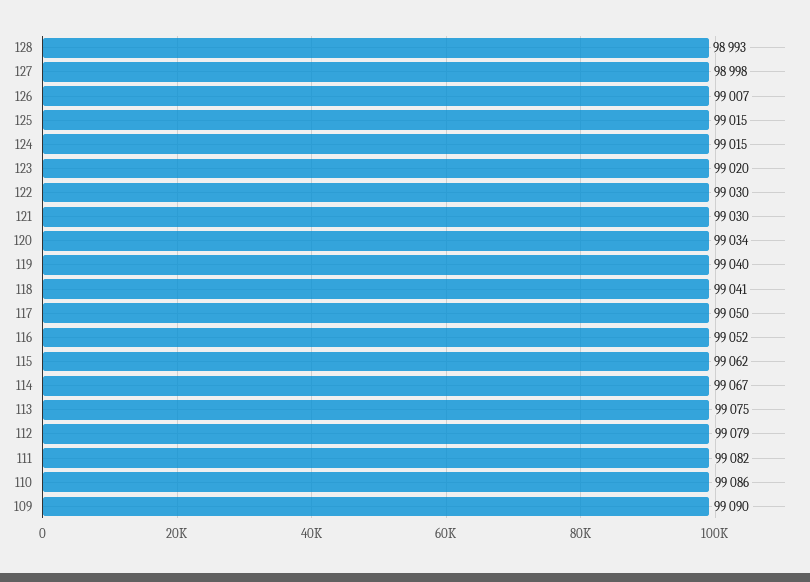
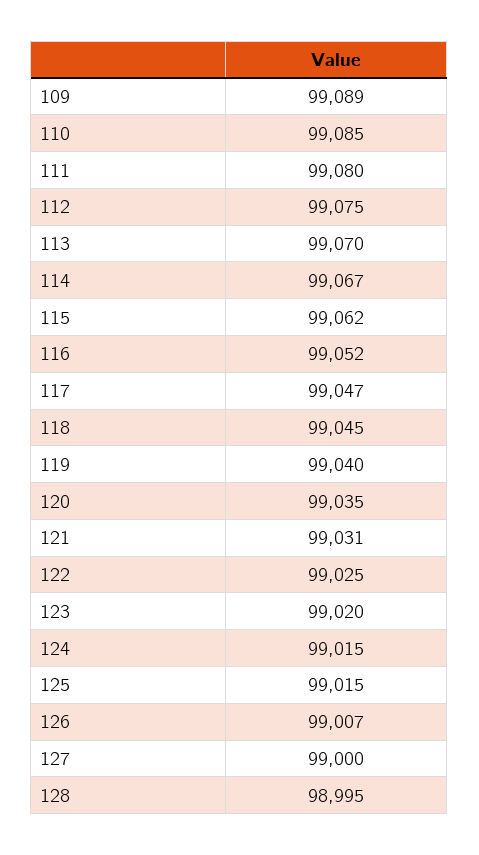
  {
-   "128": 98993,
+   "128": 98995,
-   "127": 98998,
+   "127": 99000,
    "126": 99007,
    "125": 99015,
    "124": 99015,
    "123": 99020,
-   "122": 99030,
+   "122": 99025,
-   "121": 99030,
+   "121": 99031,
-   "120": 99034,
+   "120": 99035,
    "119": 99040,
-   "118": 99041,
+   "118": 99045,
-   "117": 99050,
+   "117": 99047,
    "116": 99052,
    "115": 99062,
    "114": 99067,
-   "113": 99075,
+   "113": 99070,
-   "112": 99079,
+   "112": 99075,
-   "111": 99082,
+   "111": 99080,
-   "110": 99086,
+   "110": 99085,
-   "109": 99090
+   "109": 99089
  }

